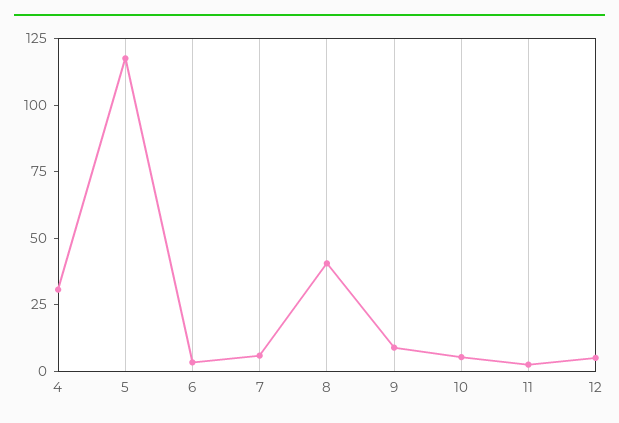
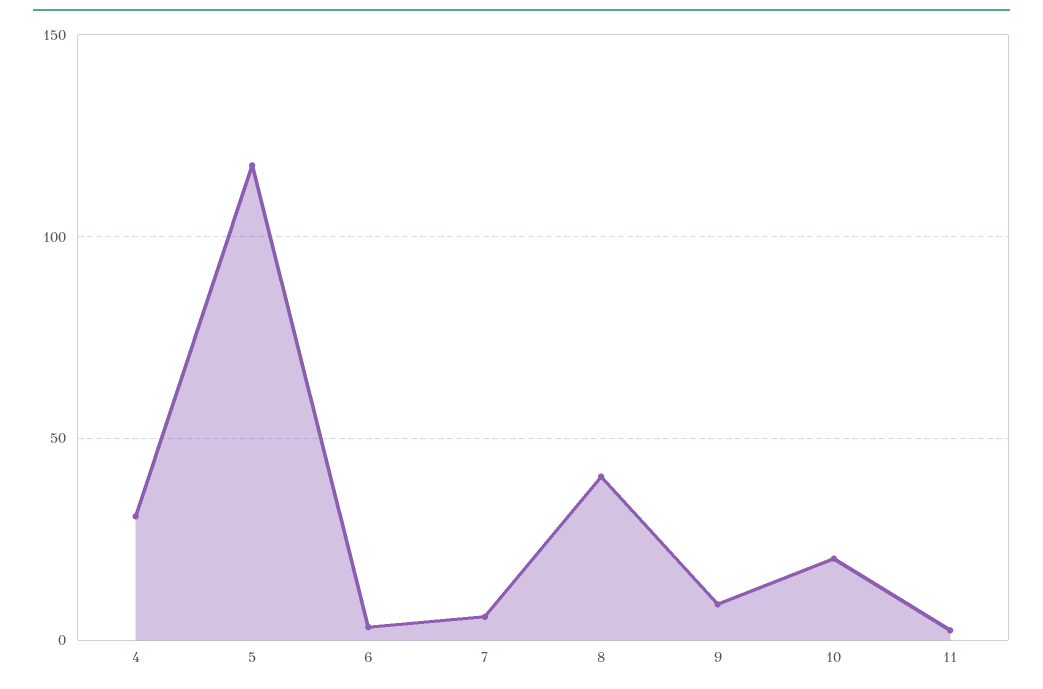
  {
    "4": 30,
    "5": 120,
    "6": 5,
    "7": 5,
    "8": 40,
    "9": 10,
-   "10": 5,
+   "10": 20,
-   "11": 5,
+   "11": 5
-   "12": 5
  }

